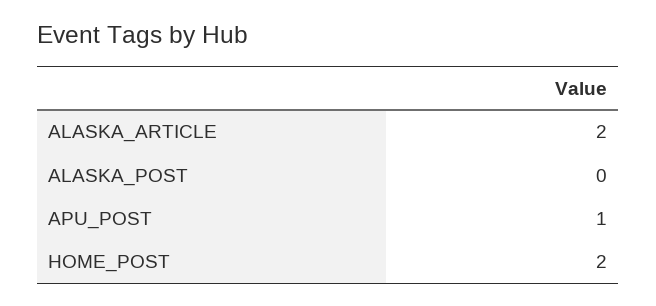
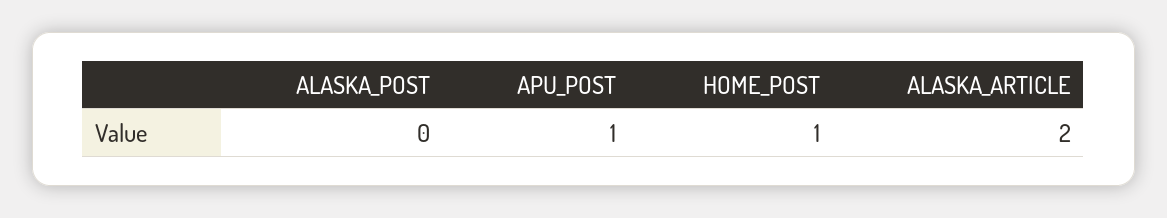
  {
    "ALASKA_ARTICLE": 2,
    "ALASKA_POST": 0,
    "APU_POST": 1,
-   "HOME_POST": 2
+   "HOME_POST": 1
  }

